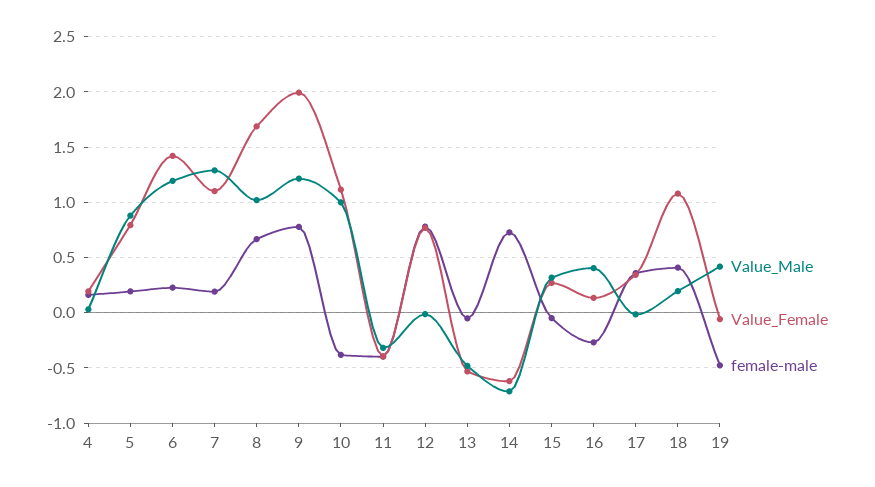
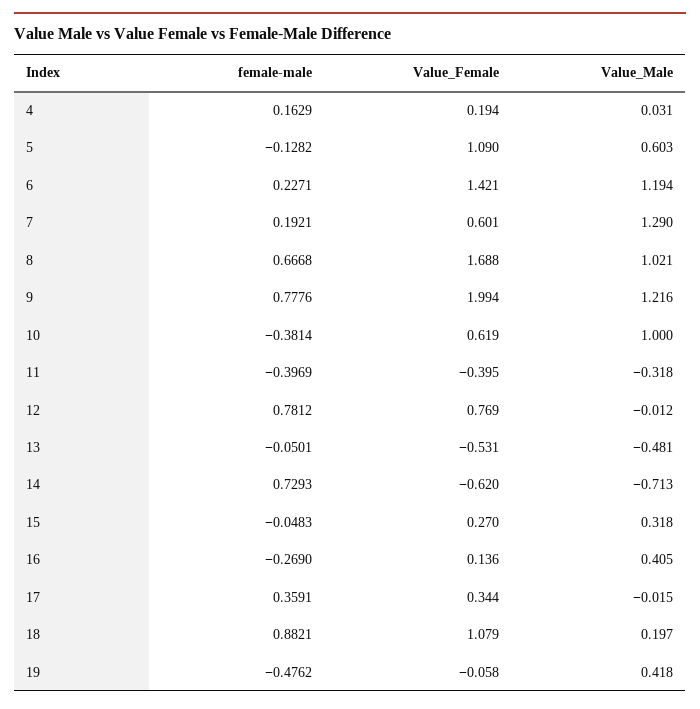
  {
    "Value_Male": {
      "4": 0.031,
-     "5": 0.9,
+     "5": 0.603,
      "6": 1.194,
      "7": 1.29,
      "8": 1.021,
      "9": 1.216,
      "10": 1,
      "11": -0.318,
      "12": -0.012,
      "13": -0.481,
      "14": -0.713,
      "15": 0.318,
      "16": 0.405,
      "17": -0.015,
      "18": 0.197,
      "19": 0.418
    },
    "Value_Female": {
      "4": 0.194,
-     "5": 0.8,
+     "5": 1.09,
      "6": 1.421,
-     "7": 1.1,
+     "7": 0.601,
      "8": 1.688,
      "9": 1.994,
-     "10": 1.1,
+     "10": 0.619,
      "11": -0.395,
      "12": 0.769,
      "13": -0.531,
      "14": -0.62,
      "15": 0.27,
      "16": 0.136,
      "17": 0.344,
      "18": 1.079,
      "19": -0.058
    },
    "female-male": {
      "4": 0.1629,
-     "5": 0.2,
+     "5": -0.1282,
      "6": 0.2271,
      "7": 0.1921,
      "8": 0.6668,
      "9": 0.7776,
      "10": -0.3814,
      "11": -0.3969,
      "12": 0.7812,
      "13": -0.0501,
      "14": 0.7293,
      "15": -0.0483,
      "16": -0.269,
      "17": 0.3591,
-     "18": 0.4,
+     "18": 0.8821,
      "19": -0.4762
    }
  }

